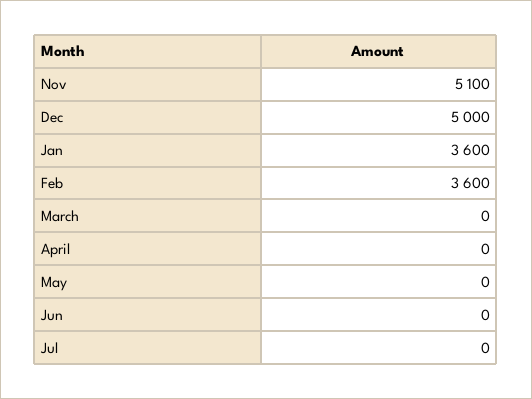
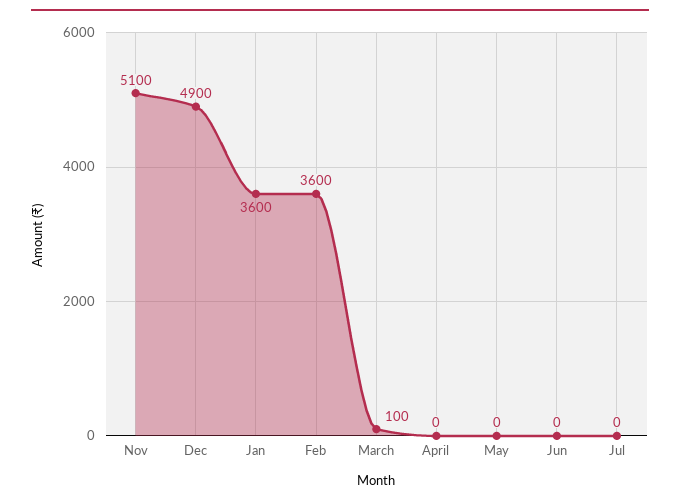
  {
    "Nov": 5100,
-   "Dec": 5000,
+   "Dec": 4900,
    "Jan": 3600,
    "Feb": 3600,
-   "March": 0,
+   "March": 100,
    "April": 0,
    "May": 0,
    "Jun": 0,
    "Jul": 0
  }

